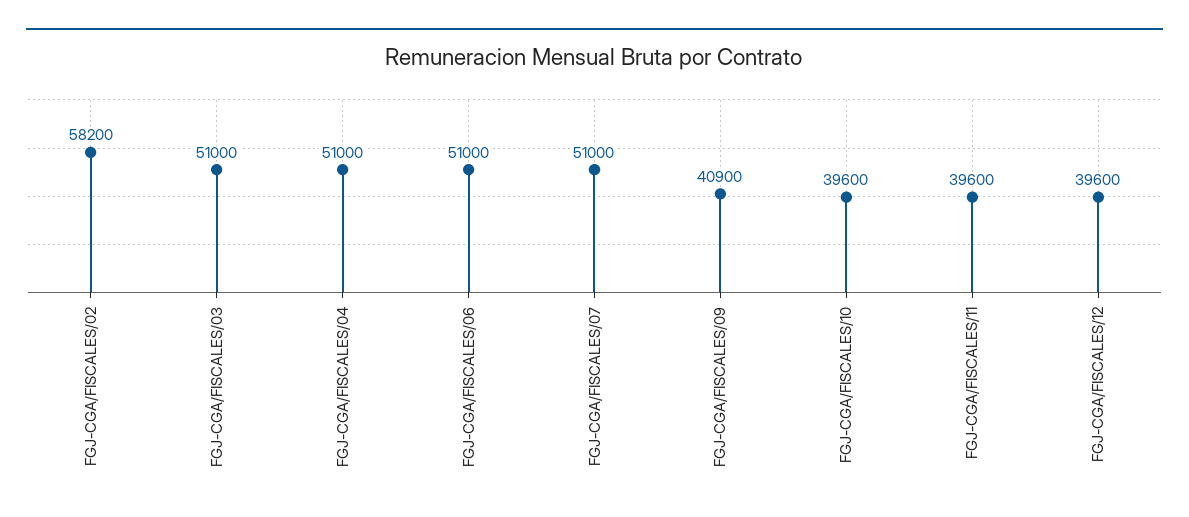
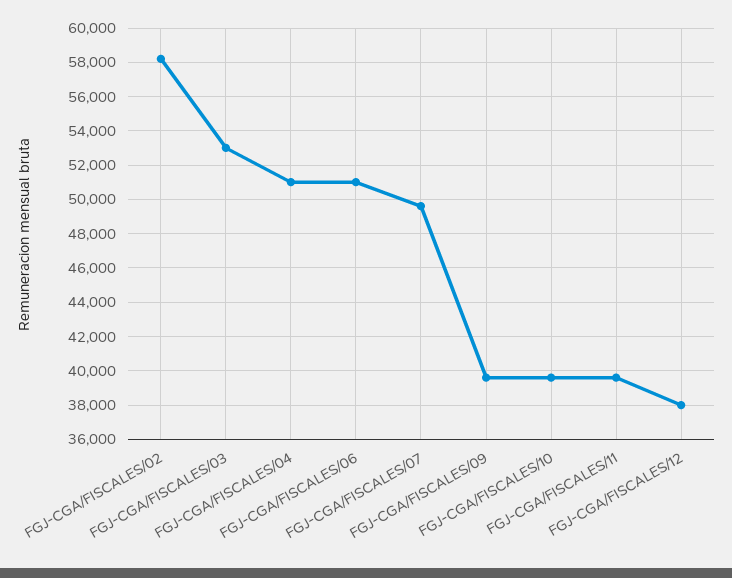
  {
    "FGJ-CGA/FISCALES/02": 58200,
-   "FGJ-CGA/FISCALES/03": 51000,
+   "FGJ-CGA/FISCALES/03": 53000,
    "FGJ-CGA/FISCALES/04": 51000,
    "FGJ-CGA/FISCALES/06": 51000,
-   "FGJ-CGA/FISCALES/07": 51000,
+   "FGJ-CGA/FISCALES/07": 49500,
-   "FGJ-CGA/FISCALES/09": 40900,
+   "FGJ-CGA/FISCALES/09": 39500,
    "FGJ-CGA/FISCALES/10": 39600,
    "FGJ-CGA/FISCALES/11": 39600,
-   "FGJ-CGA/FISCALES/12": 39600
+   "FGJ-CGA/FISCALES/12": 38000
  }

